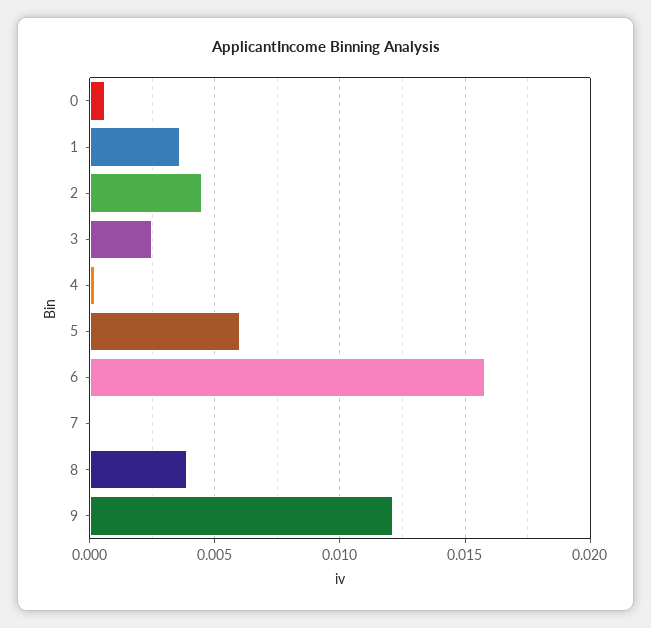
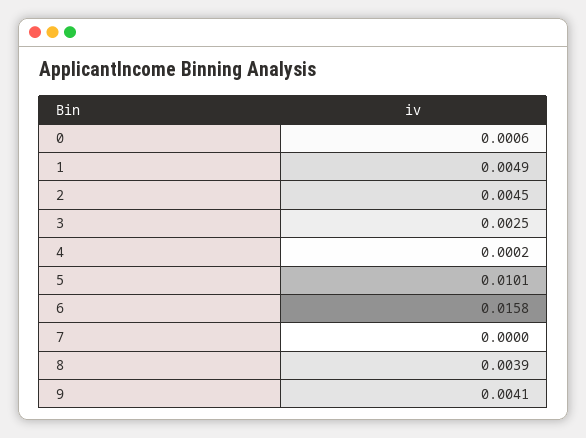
  {
    "0": 0.0006,
-   "1": 0.0035,
+   "1": 0.0049,
    "2": 0.0045,
    "3": 0.0025,
    "4": 0.0002,
-   "5": 0.006,
+   "5": 0.0101,
    "6": 0.0158,
    "7": 0,
    "8": 0.0039,
-   "9": 0.012
+   "9": 0.0041
  }

